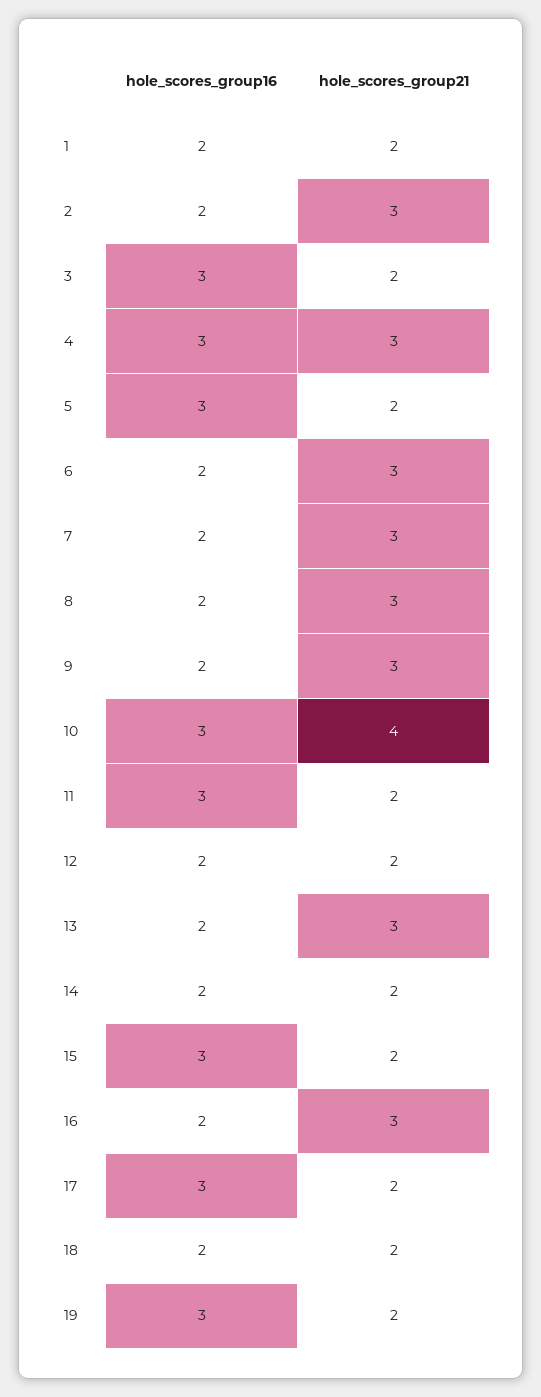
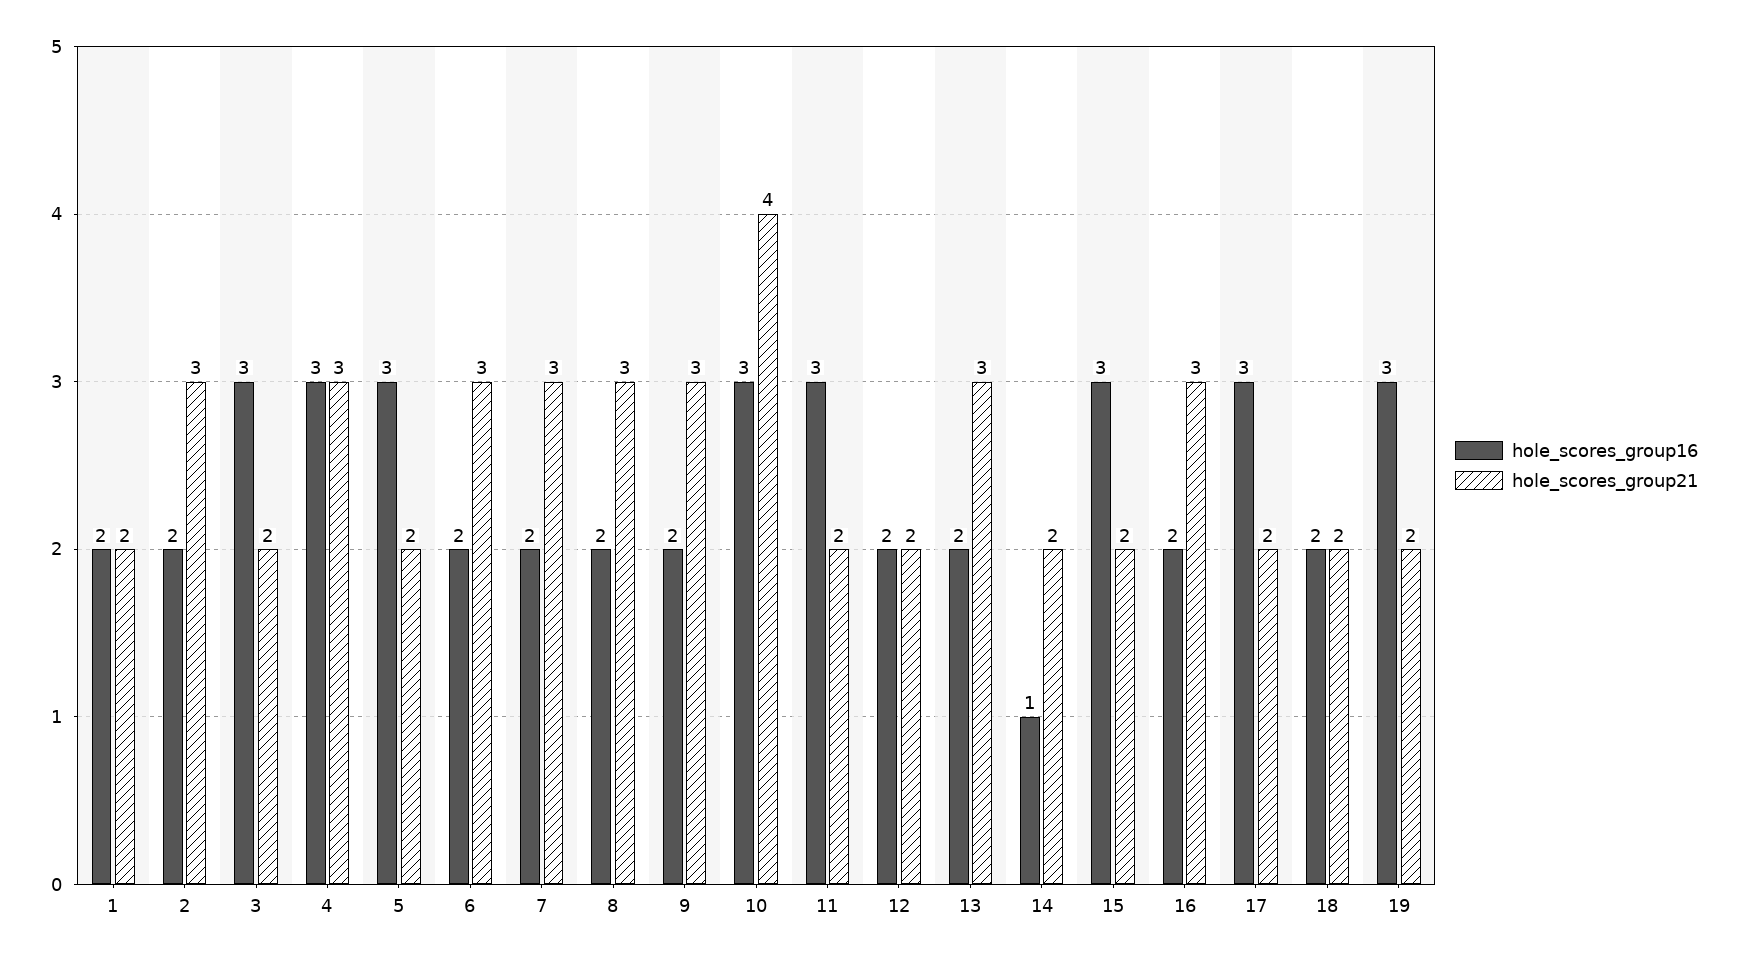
  {
    "hole_scores_group16": {
      "1": 2,
      "2": 2,
      "3": 3,
      "4": 3,
      "5": 3,
      "6": 2,
      "7": 2,
      "8": 2,
      "9": 2,
      "10": 3,
      "11": 3,
      "12": 2,
      "13": 2,
-     "14": 2,
+     "14": 1,
      "15": 3,
      "16": 2,
      "17": 3,
      "18": 2,
      "19": 3
    },
    "hole_scores_group21": {
      "1": 2,
      "2": 3,
      "3": 2,
      "4": 3,
      "5": 2,
      "6": 3,
      "7": 3,
      "8": 3,
      "9": 3,
      "10": 4,
      "11": 2,
      "12": 2,
      "13": 3,
      "14": 2,
      "15": 2,
      "16": 3,
      "17": 2,
      "18": 2,
      "19": 2
    }
  }

